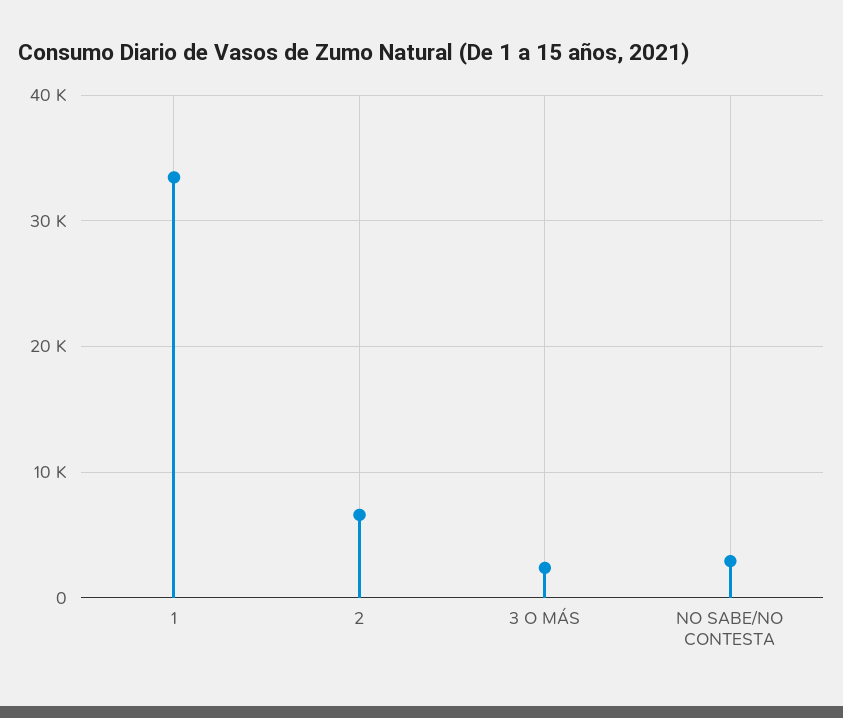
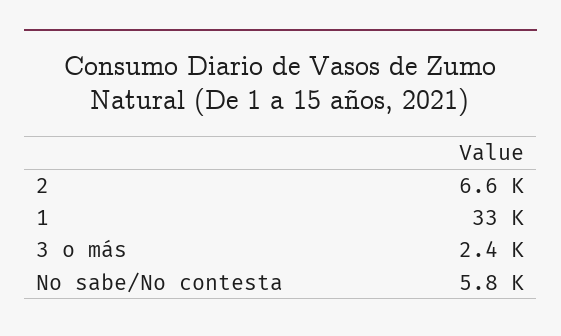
  {
    "1": 33000,
    "2": 6600,
    "3 O MÁS": 2400,
-   "NO SABE/NO CONTESTA": 3000
+   "NO SABE/NO CONTESTA": 5800
  }

